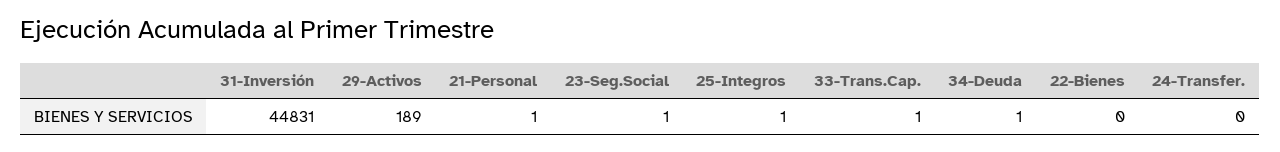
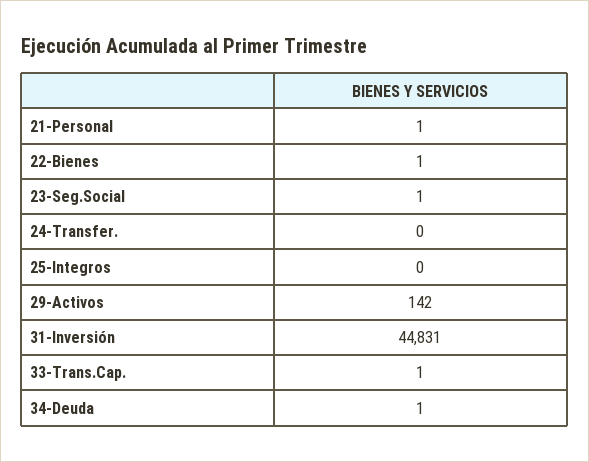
  {
    "31-Inversión": 44831,
-   "29-Activos": 189,
+   "29-Activos": 142,
    "21-Personal": 1,
    "23-Seg.Social": 1,
-   "25-Integros": 1,
+   "25-Integros": 0,
    "33-Trans.Cap.": 1,
    "34-Deuda": 1,
-   "22-Bienes": 0,
+   "22-Bienes": 1,
    "24-Transfer.": 0
  }

